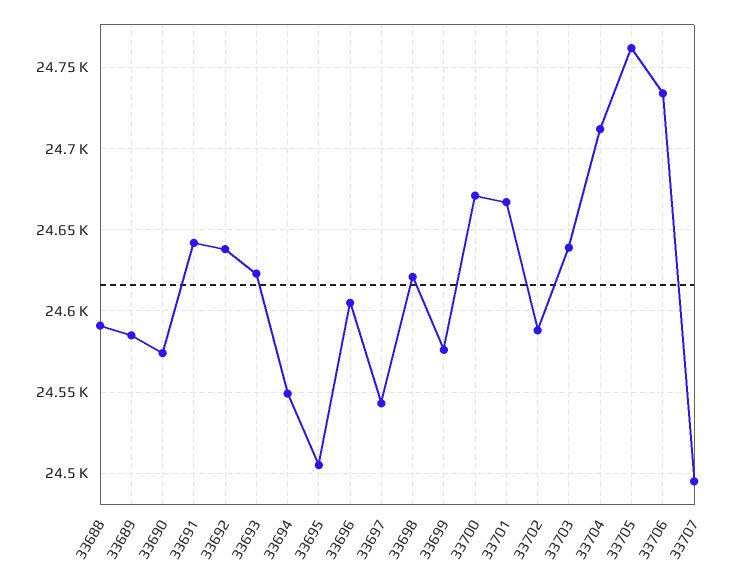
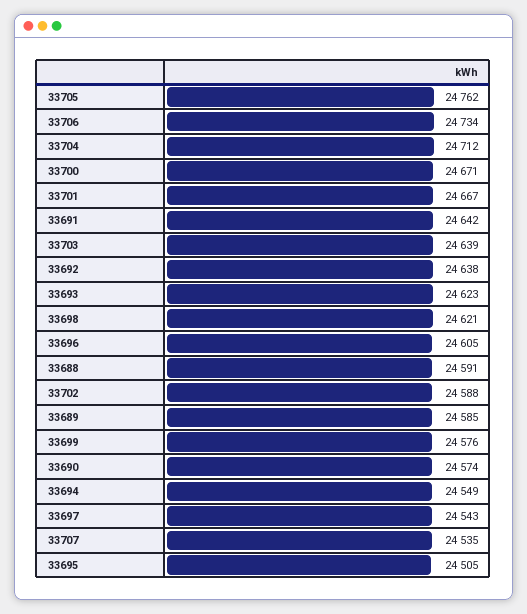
  {
    "33688": 24591,
    "33689": 24585,
    "33690": 24574,
    "33691": 24642,
    "33692": 24638,
    "33693": 24623,
    "33694": 24549,
    "33695": 24505,
    "33696": 24605,
    "33697": 24543,
    "33698": 24621,
    "33699": 24576,
    "33700": 24671,
    "33701": 24667,
    "33702": 24588,
    "33703": 24639,
    "33704": 24712,
    "33705": 24762,
    "33706": 24734,
-   "33707": 24495
+   "33707": 24535
  }

